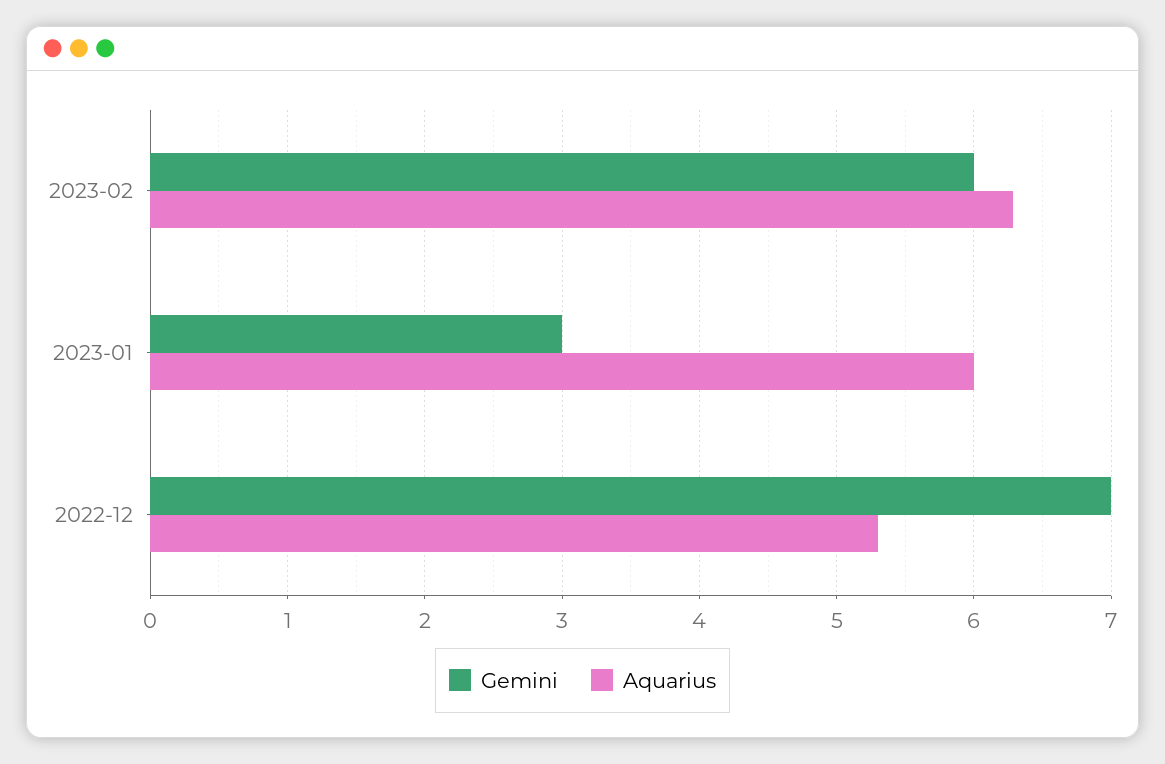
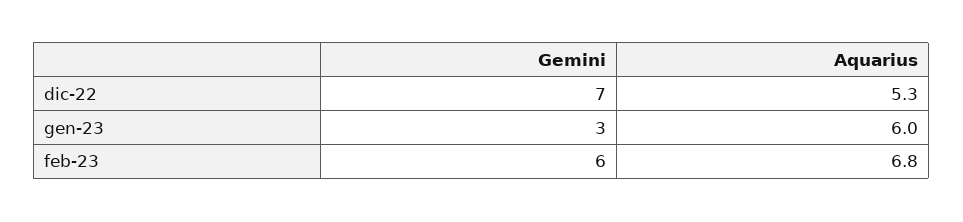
  {
    "Gemini": {
      "2023-02": 6,
      "2023-01": 3,
      "2022-12": 7
    },
    "Aquarius": {
-     "2023-02": 6.3,
+     "2023-02": 6.8,
      "2023-01": 6,
      "2022-12": 5.3
    }
  }

